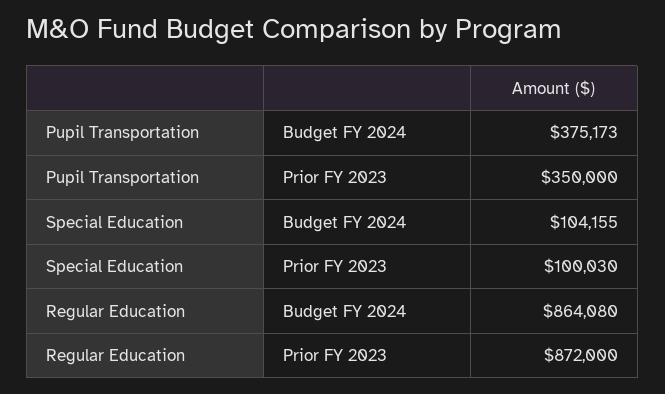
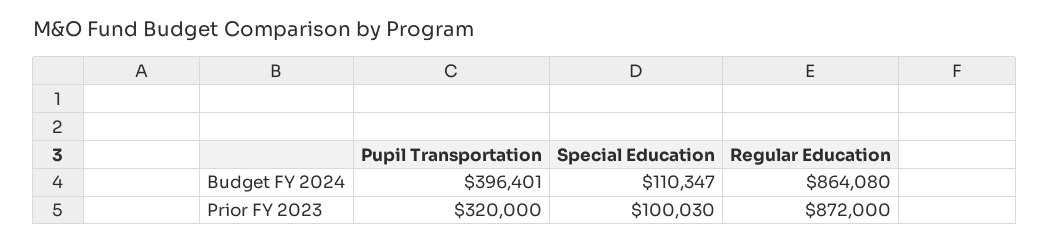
  {
    "Pupil Transportation": {
-     "Budget FY 2024": 375173,
+     "Budget FY 2024": 396401,
-     "Prior FY 2023": 350000
+     "Prior FY 2023": 320000
    },
    "Special Education": {
-     "Budget FY 2024": 104155,
+     "Budget FY 2024": 110347,
      "Prior FY 2023": 100030
    },
    "Regular Education": {
      "Budget FY 2024": 864080,
      "Prior FY 2023": 872000
    }
  }

